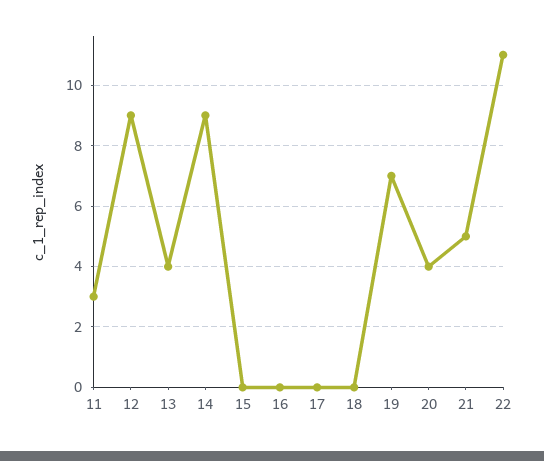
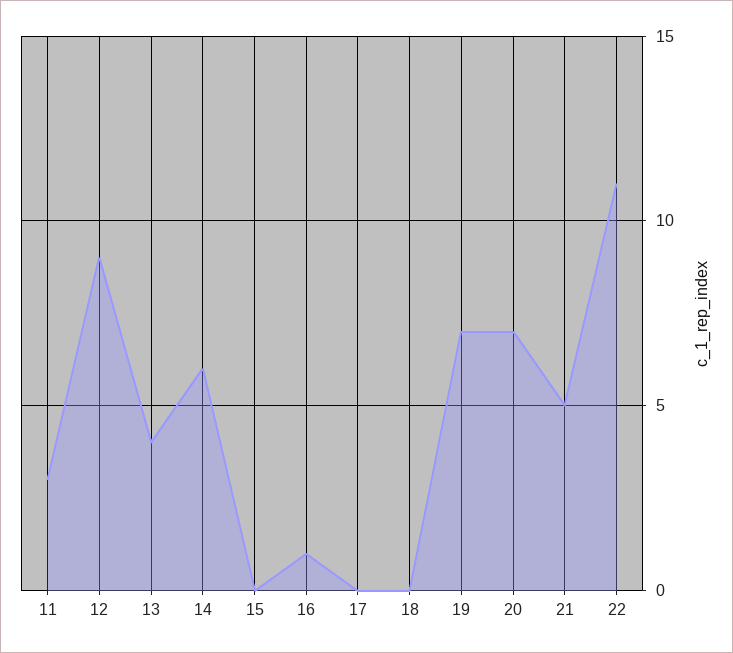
  {
    "11": 3,
    "12": 9,
    "13": 4,
-   "14": 9,
+   "14": 6,
    "15": 0,
-   "16": 0,
+   "16": 1,
    "17": 0,
    "18": 0,
    "19": 7,
-   "20": 4,
+   "20": 7,
    "21": 5,
    "22": 11
  }

